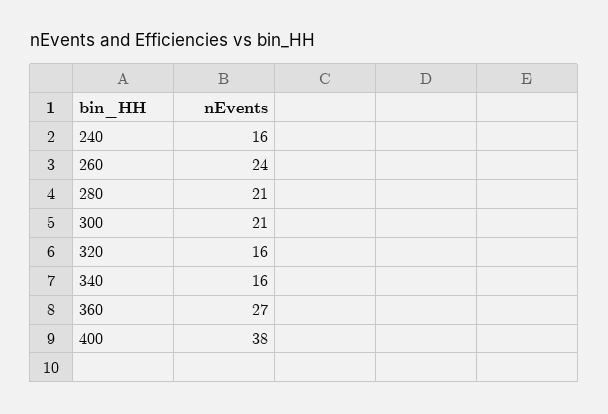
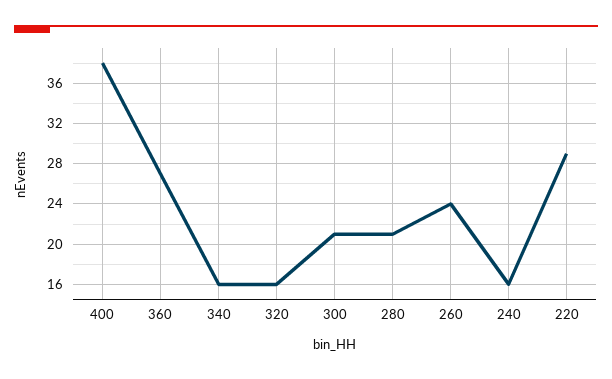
  {
    "240": 16,
    "260": 24,
    "280": 21,
    "300": 21,
    "320": 16,
    "340": 16,
    "360": 27,
-   "400": 38
+   "400": 38,
+   "220": 29
  }

